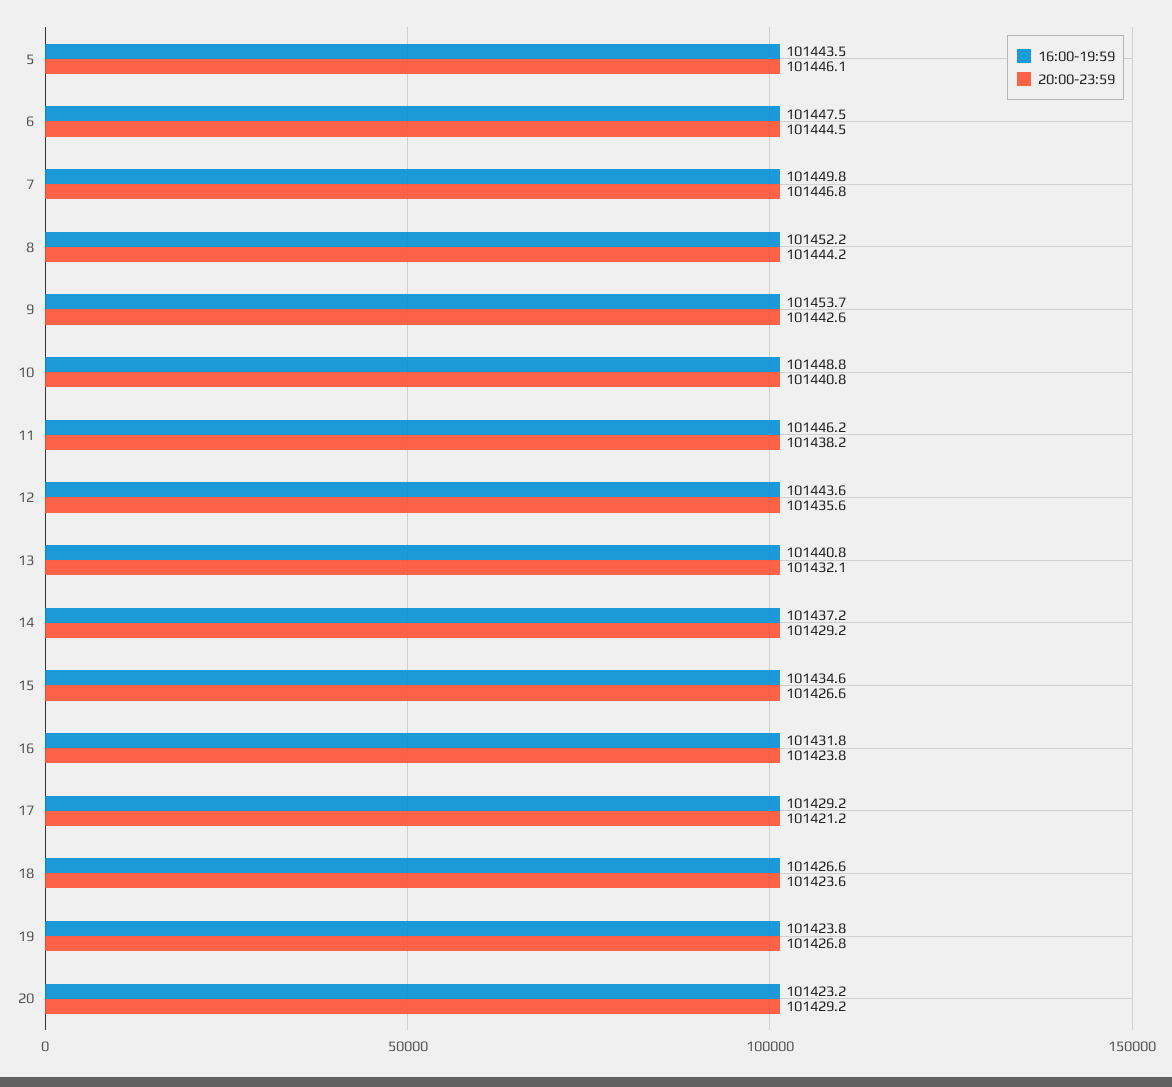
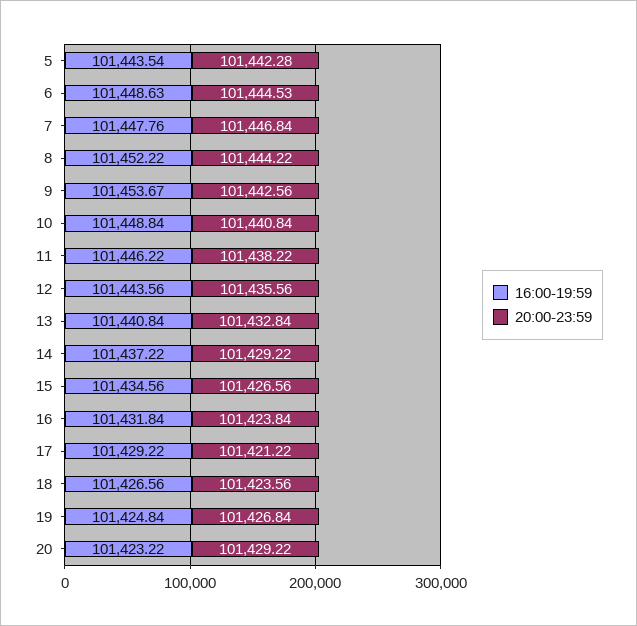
  {
    "16:00-19:59": {
      "5": 101443.54,
-     "6": 101447.5,
+     "6": 101448.63,
-     "7": 101449.8,
+     "7": 101447.76,
      "8": 101452.22,
      "9": 101453.67,
      "10": 101448.84,
      "11": 101446.22,
      "12": 101443.56,
      "13": 101440.84,
      "14": 101437.22,
      "15": 101434.56,
      "16": 101431.84,
      "17": 101429.22,
      "18": 101426.56,
-     "19": 101423.8,
+     "19": 101424.84,
      "20": 101423.22
    },
    "20:00-23:59": {
-     "5": 101446.1,
+     "5": 101442.28,
      "6": 101444.53,
      "7": 101446.84,
      "8": 101444.22,
      "9": 101442.56,
      "10": 101440.84,
      "11": 101438.22,
      "12": 101435.56,
-     "13": 101432.1,
+     "13": 101432.84,
      "14": 101429.22,
      "15": 101426.56,
      "16": 101423.84,
      "17": 101421.22,
      "18": 101423.56,
      "19": 101426.84,
      "20": 101429.22
    }
  }

